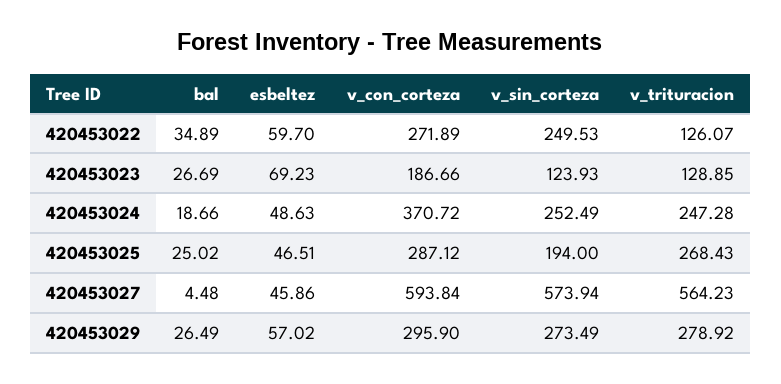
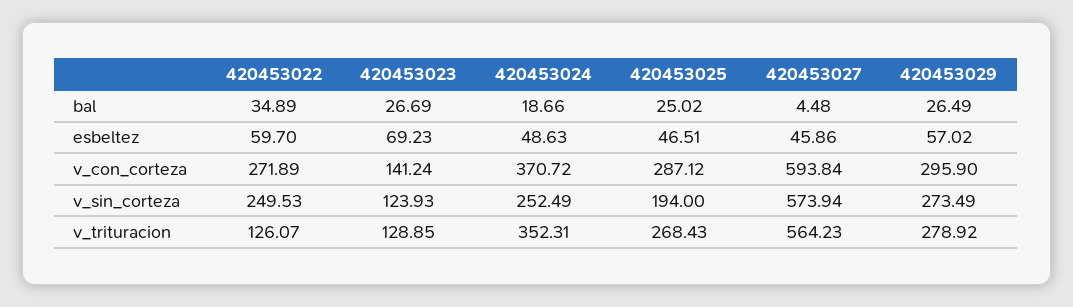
  {
    "bal": {
      "420453022": 34.89,
      "420453023": 26.69,
      "420453024": 18.66,
      "420453025": 25.02,
      "420453027": 4.48,
      "420453029": 26.49
    },
    "esbeltez": {
      "420453022": 59.7,
      "420453023": 69.23,
      "420453024": 48.63,
      "420453025": 46.51,
      "420453027": 45.86,
      "420453029": 57.02
    },
    "v_con_corteza": {
      "420453022": 271.89,
-     "420453023": 186.66,
+     "420453023": 141.24,
      "420453024": 370.72,
      "420453025": 287.12,
      "420453027": 593.84,
      "420453029": 295.9
    },
    "v_sin_corteza": {
      "420453022": 249.53,
      "420453023": 123.93,
      "420453024": 252.49,
      "420453025": 194,
      "420453027": 573.94,
      "420453029": 273.49
    },
    "v_trituracion": {
      "420453022": 126.07,
      "420453023": 128.85,
-     "420453024": 247.28,
+     "420453024": 352.31,
      "420453025": 268.43,
      "420453027": 564.23,
      "420453029": 278.92
    }
  }

